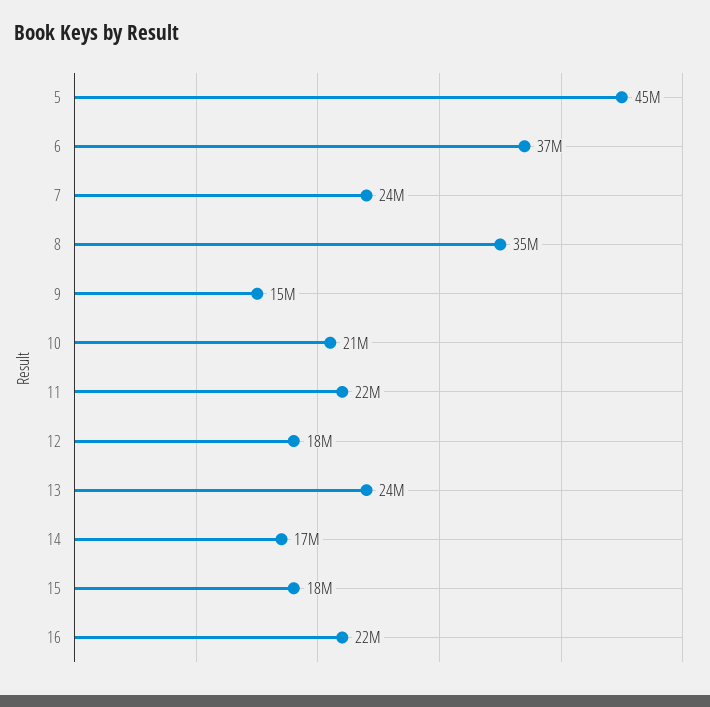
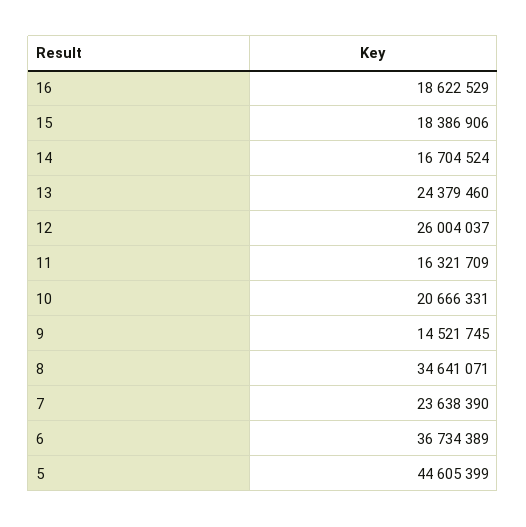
  {
    "5": 44605399,
    "6": 36734389,
    "7": 23638390,
    "8": 34641071,
    "9": 14521745,
    "10": 20666331,
-   "11": 22000000,
+   "11": 16321709,
-   "12": 18000000,
+   "12": 26004037,
    "13": 24379460,
    "14": 16704524,
    "15": 18386906,
-   "16": 22000000
+   "16": 18622529
  }

